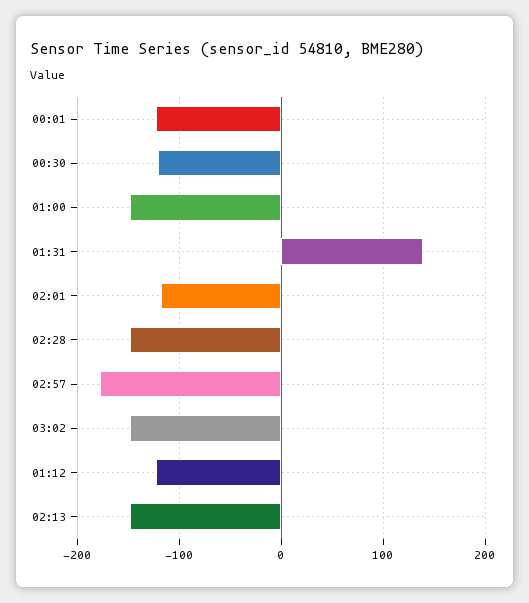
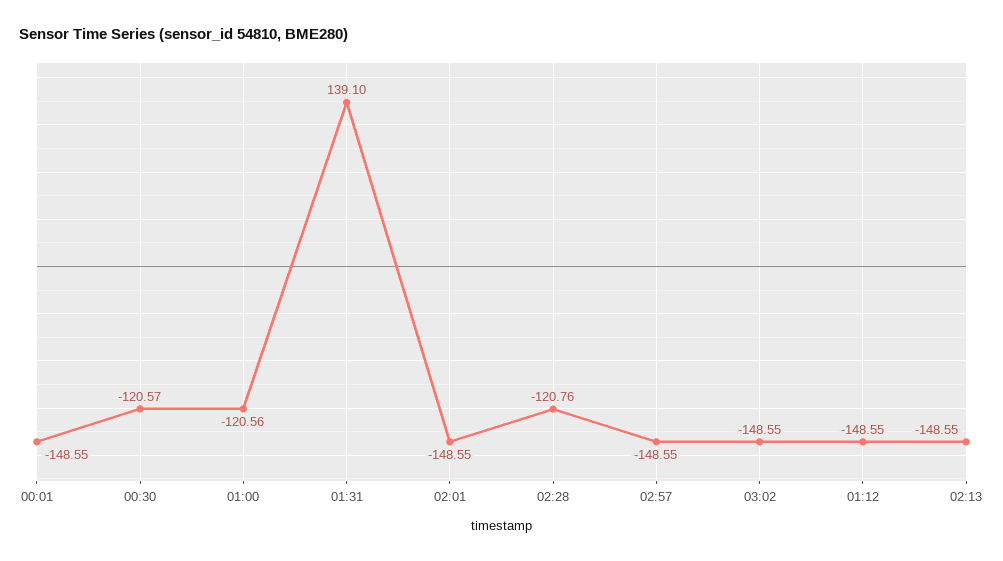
  {
-   "00:01": -120,
+   "00:01": -148.55,
    "00:30": -120.57,
-   "01:00": -150,
+   "01:00": -120.56,
    "01:31": 139.1,
-   "02:01": -120,
+   "02:01": -148.55,
-   "02:28": -150,
+   "02:28": -120.76,
-   "02:57": -180,
+   "02:57": -148.55,
    "03:02": -148.55,
-   "01:12": -120,
+   "01:12": -148.55,
    "02:13": -148.55
  }

